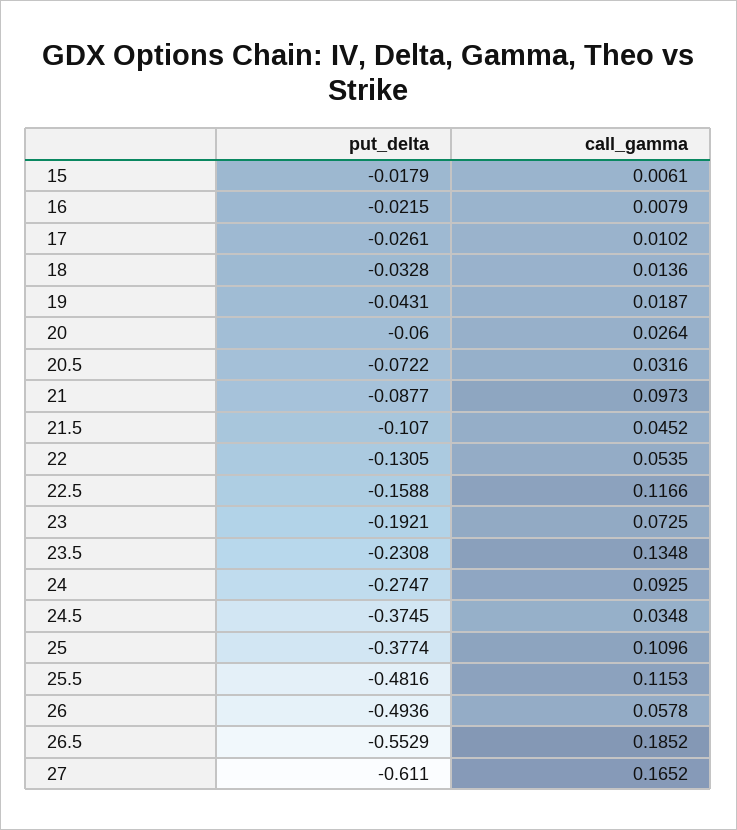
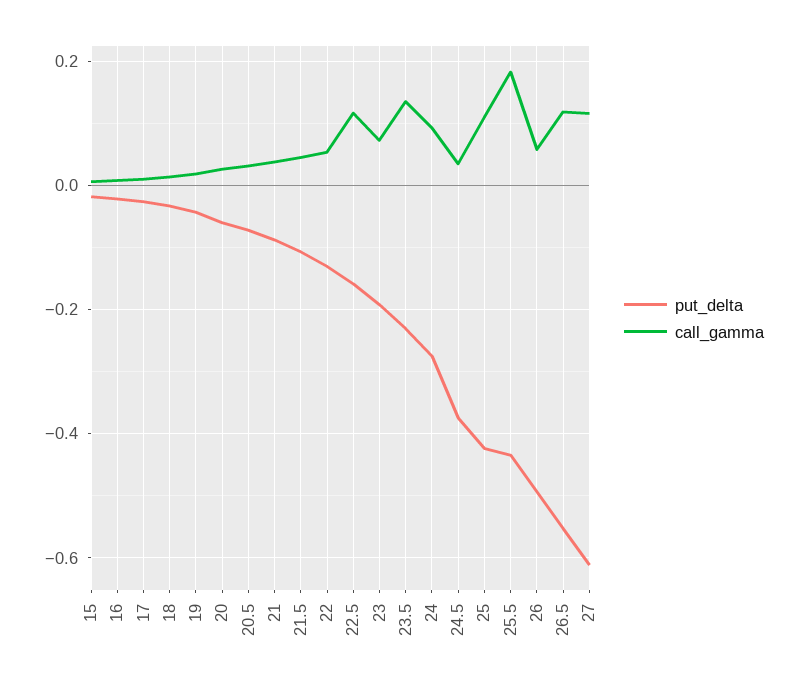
  {
    "put_delta": {
      "15": -0.0179,
      "16": -0.0215,
      "17": -0.0261,
      "18": -0.0328,
      "19": -0.0431,
      "20": -0.06,
      "20.5": -0.0722,
      "21": -0.0877,
      "21.5": -0.107,
      "22": -0.1305,
      "22.5": -0.1588,
      "23": -0.1921,
      "23.5": -0.2308,
      "24": -0.2747,
      "24.5": -0.3745,
-     "25": -0.3774,
+     "25": -0.42,
-     "25.5": -0.4816,
+     "25.5": -0.44,
      "26": -0.4936,
      "26.5": -0.5529,
      "27": -0.611
    },
    "call_gamma": {
      "15": 0.0061,
      "16": 0.0079,
      "17": 0.0102,
      "18": 0.0136,
      "19": 0.0187,
      "20": 0.0264,
      "20.5": 0.0316,
-     "21": 0.0973,
+     "21": 0.04,
      "21.5": 0.0452,
      "22": 0.0535,
      "22.5": 0.1166,
      "23": 0.0725,
      "23.5": 0.1348,
      "24": 0.0925,
      "24.5": 0.0348,
      "25": 0.1096,
-     "25.5": 0.1153,
+     "25.5": 0.18,
      "26": 0.0578,
-     "26.5": 0.1852,
+     "26.5": 0.12,
-     "27": 0.1652
+     "27": 0.12
    }
  }

